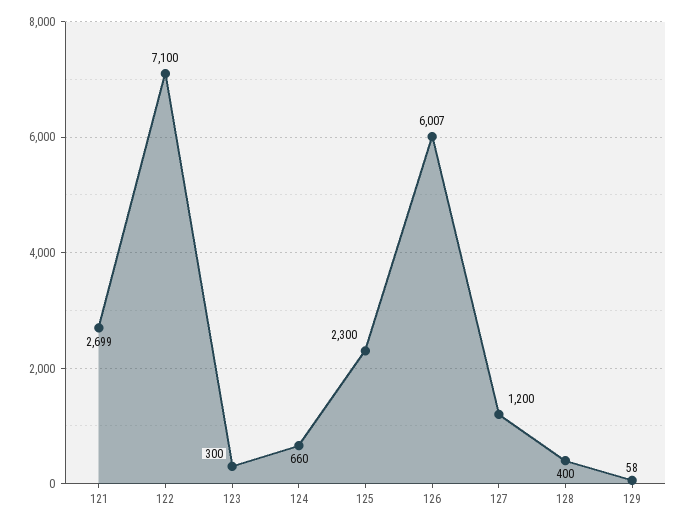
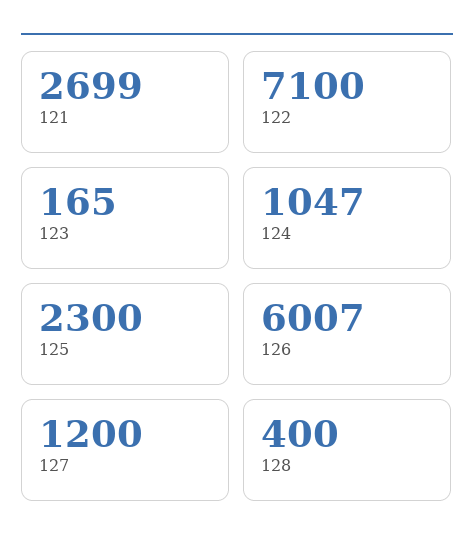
  {
    "121": 2699,
    "122": 7100,
-   "123": 300,
+   "123": 165,
-   "124": 660,
+   "124": 1047,
    "125": 2300,
    "126": 6007,
    "127": 1200,
-   "128": 400,
+   "128": 400
-   "129": 58
  }

